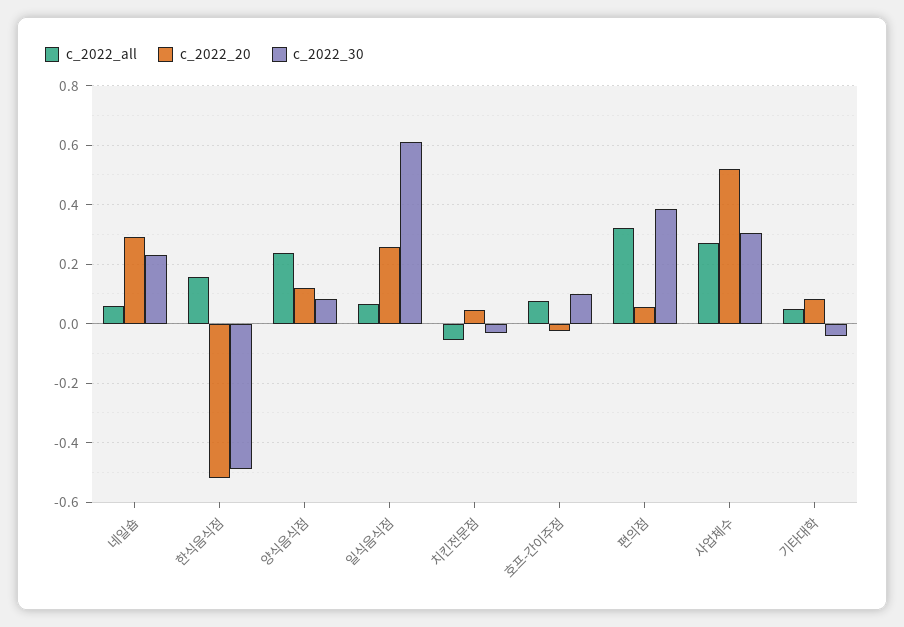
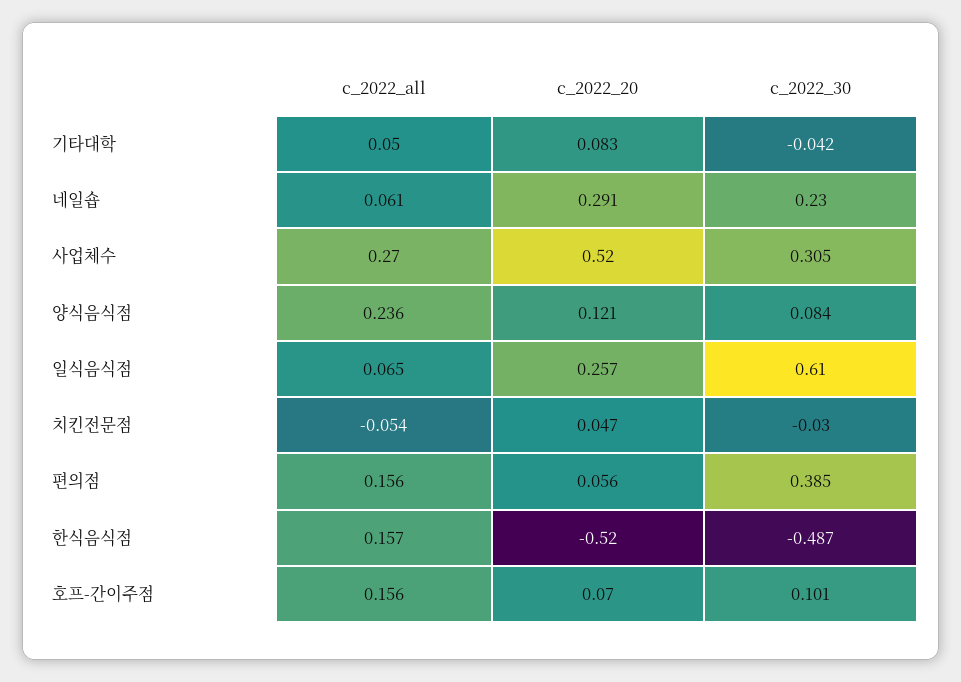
  {
    "c_2022_all": {
      "네일숍": 0.061,
      "한식음식점": 0.157,
      "양식음식점": 0.236,
      "일식음식점": 0.065,
      "치킨전문점": -0.054,
-     "호프-간이주점": 0.075,
+     "호프-간이주점": 0.156,
-     "편의점": 0.325,
+     "편의점": 0.156,
      "사업체수": 0.27,
      "기타대학": 0.05
    },
    "c_2022_20": {
      "네일숍": 0.291,
      "한식음식점": -0.52,
      "양식음식점": 0.121,
      "일식음식점": 0.257,
      "치킨전문점": 0.047,
-     "호프-간이주점": -0.025,
+     "호프-간이주점": 0.07,
      "편의점": 0.056,
      "사업체수": 0.52,
      "기타대학": 0.083
    },
    "c_2022_30": {
      "네일숍": 0.23,
      "한식음식점": -0.487,
      "양식음식점": 0.084,
      "일식음식점": 0.61,
      "치킨전문점": -0.03,
      "호프-간이주점": 0.101,
      "편의점": 0.385,
      "사업체수": 0.305,
      "기타대학": -0.042
    }
  }

